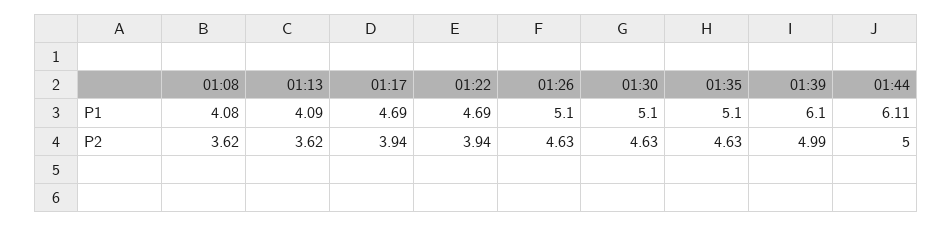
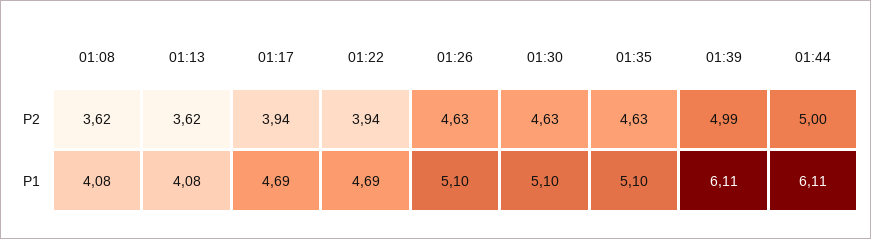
  {
    "01:08": {
      "P1": 4.08,
      "P2": 3.62
    },
    "01:13": {
-     "P1": 4.09,
+     "P1": 4.08,
      "P2": 3.62
    },
    "01:17": {
      "P1": 4.69,
      "P2": 3.94
    },
    "01:22": {
      "P1": 4.69,
      "P2": 3.94
    },
    "01:26": {
      "P1": 5.1,
      "P2": 4.63
    },
    "01:30": {
      "P1": 5.1,
      "P2": 4.63
    },
    "01:35": {
      "P1": 5.1,
      "P2": 4.63
    },
    "01:39": {
-     "P1": 6.1,
+     "P1": 6.11,
      "P2": 4.99
    },
    "01:44": {
      "P1": 6.11,
      "P2": 5
    }
  }

